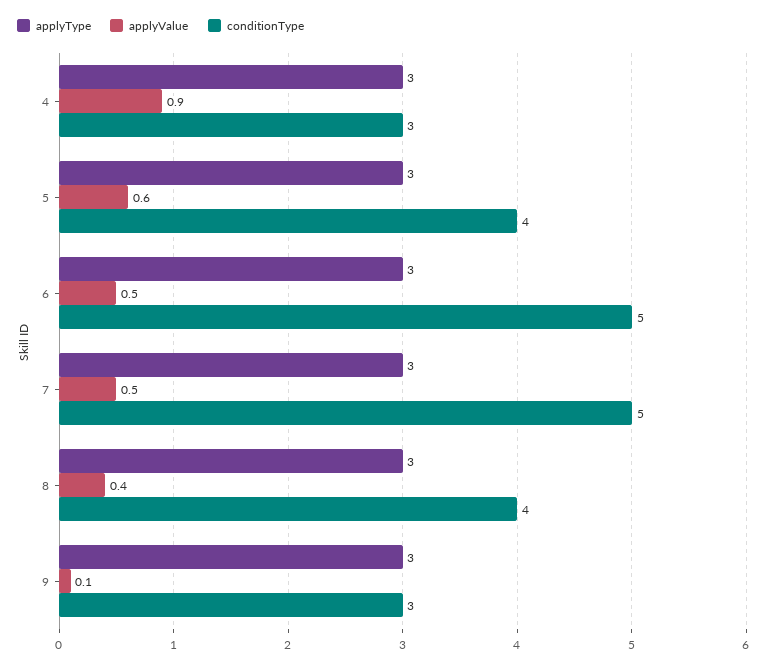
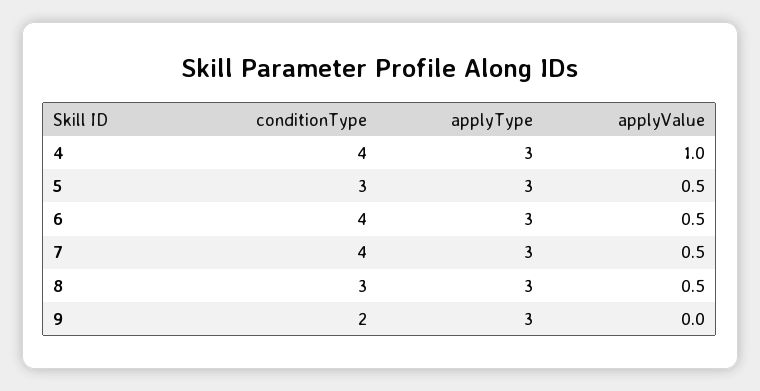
  {
    "applyType": {
      "4": 3,
      "5": 3,
      "6": 3,
      "7": 3,
      "8": 3,
      "9": 3
    },
    "applyValue": {
-     "4": 0.9,
+     "4": 1,
-     "5": 0.6,
+     "5": 0.5,
      "6": 0.5,
      "7": 0.5,
-     "8": 0.4,
+     "8": 0.5,
-     "9": 0.1
+     "9": 0
    },
    "conditionType": {
-     "4": 3,
+     "4": 4,
-     "5": 4,
+     "5": 3,
-     "6": 5,
+     "6": 4,
-     "7": 5,
+     "7": 4,
-     "8": 4,
+     "8": 3,
-     "9": 3
+     "9": 2
    }
  }

